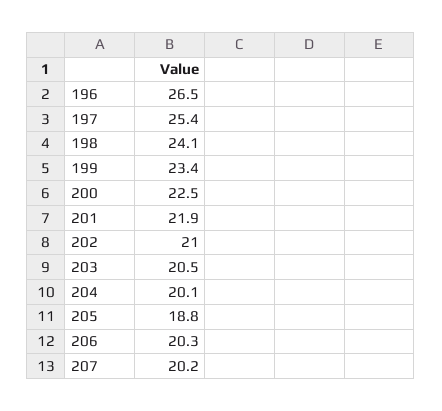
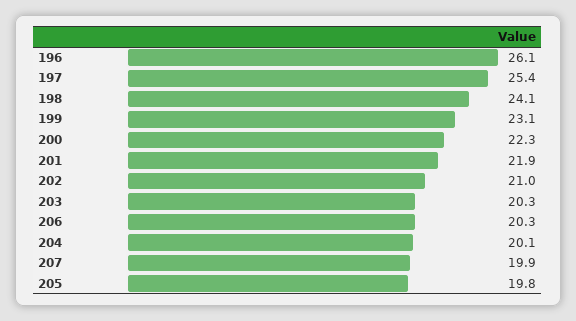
  {
-   "196": 26.5,
+   "196": 26.1,
    "197": 25.4,
    "198": 24.1,
-   "199": 23.4,
+   "199": 23.1,
-   "200": 22.5,
+   "200": 22.3,
    "201": 21.9,
    "202": 21,
-   "203": 20.5,
+   "203": 20.3,
    "204": 20.1,
-   "205": 18.8,
+   "205": 19.8,
    "206": 20.3,
-   "207": 20.2
+   "207": 19.9
  }

